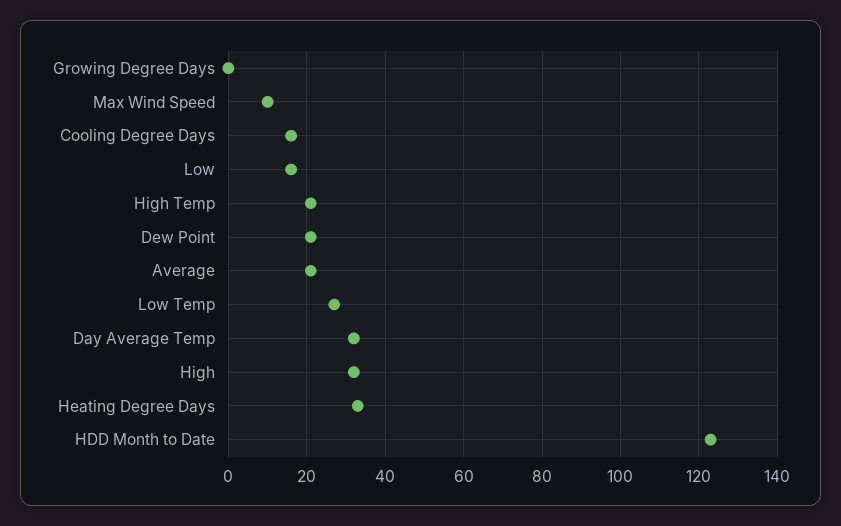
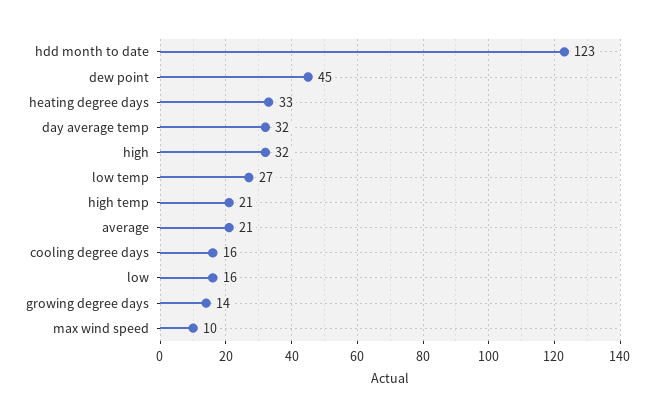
  {
-   "Growing Degree Days": 0,
+   "Growing Degree Days": 14,
    "Max Wind Speed": 10,
    "Cooling Degree Days": 16,
    "Low": 16,
    "High Temp": 21,
-   "Dew Point": 20,
+   "Dew Point": 45,
    "Average": 21,
    "Low Temp": 27,
    "Day Average Temp": 32,
    "High": 32,
    "Heating Degree Days": 33,
    "HDD Month to Date": 123
  }

